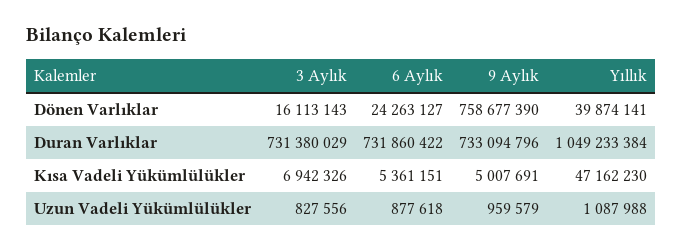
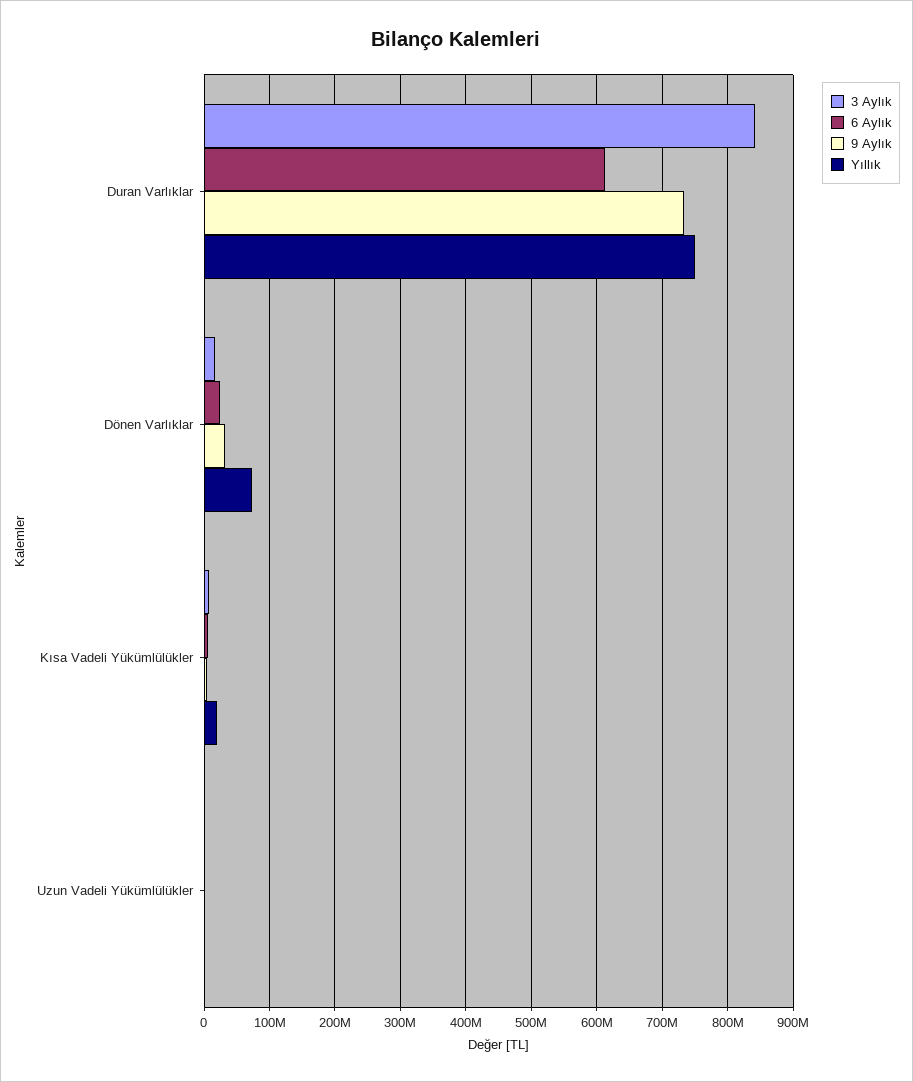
  {
    "3 Aylık": {
      "Dönen Varlıklar": 16113143,
-     "Duran Varlıklar": 731380029,
+     "Duran Varlıklar": 840000000,
      "Kısa Vadeli Yükümlülükler": 6942326,
      "Uzun Vadeli Yükümlülükler": 827556
    },
    "6 Aylık": {
      "Dönen Varlıklar": 24263127,
-     "Duran Varlıklar": 731860422,
+     "Duran Varlıklar": 610000000,
      "Kısa Vadeli Yükümlülükler": 5361151,
      "Uzun Vadeli Yükümlülükler": 877618
    },
    "9 Aylık": {
-     "Dönen Varlıklar": 758677390,
+     "Dönen Varlıklar": 30000000,
      "Duran Varlıklar": 733094796,
      "Kısa Vadeli Yükümlülükler": 5007691,
      "Uzun Vadeli Yükümlülükler": 959579
    },
    "Yıllık": {
-     "Dönen Varlıklar": 39874141,
+     "Dönen Varlıklar": 70000000,
-     "Duran Varlıklar": 1049233384,
+     "Duran Varlıklar": 750000000,
-     "Kısa Vadeli Yükümlülükler": 47162230,
+     "Kısa Vadeli Yükümlülükler": 20000000,
      "Uzun Vadeli Yükümlülükler": 1087988
    }
  }

